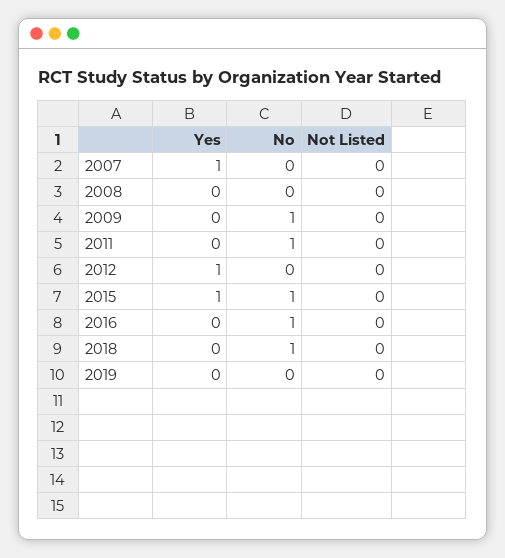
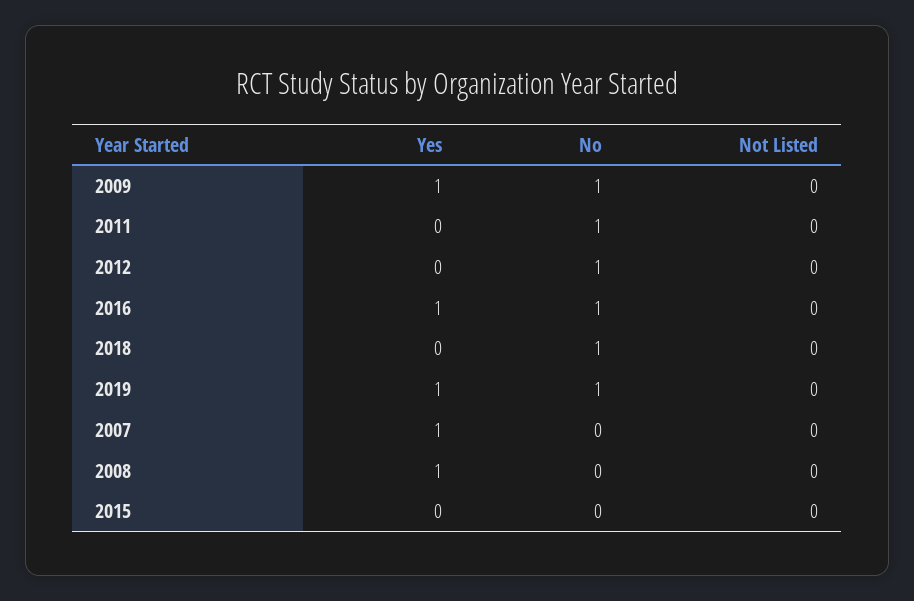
  {
    "Yes": {
      "2007": 1,
-     "2008": 0,
+     "2008": 1,
-     "2009": 0,
+     "2009": 1,
      "2011": 0,
-     "2012": 1,
+     "2012": 0,
-     "2015": 1,
+     "2015": 0,
-     "2016": 0,
+     "2016": 1,
      "2018": 0,
-     "2019": 0
+     "2019": 1
    },
    "No": {
      "2007": 0,
      "2008": 0,
      "2009": 1,
      "2011": 1,
-     "2012": 0,
+     "2012": 1,
-     "2015": 1,
+     "2015": 0,
      "2016": 1,
      "2018": 1,
-     "2019": 0
+     "2019": 1
    },
    "Not Listed": {
      "2007": 0,
      "2008": 0,
      "2009": 0,
      "2011": 0,
      "2012": 0,
      "2015": 0,
      "2016": 0,
      "2018": 0,
      "2019": 0
    }
  }

